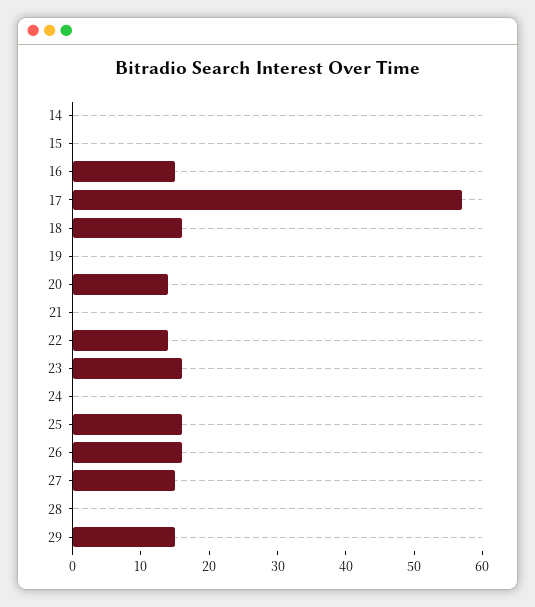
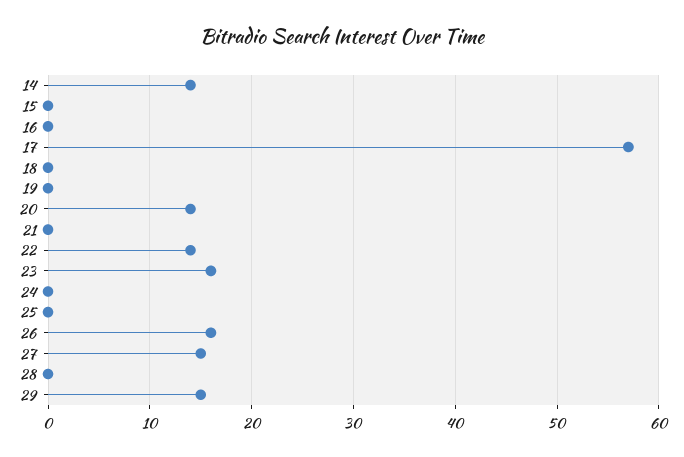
  {
-   "14": 0,
+   "14": 14,
    "15": 0,
-   "16": 15,
+   "16": 0,
    "17": 57,
-   "18": 15,
+   "18": 0,
    "19": 0,
    "20": 14,
    "21": 0,
    "22": 14,
    "23": 16,
    "24": 0,
-   "25": 15,
+   "25": 0,
    "26": 16,
    "27": 15,
    "28": 0,
    "29": 15
  }

